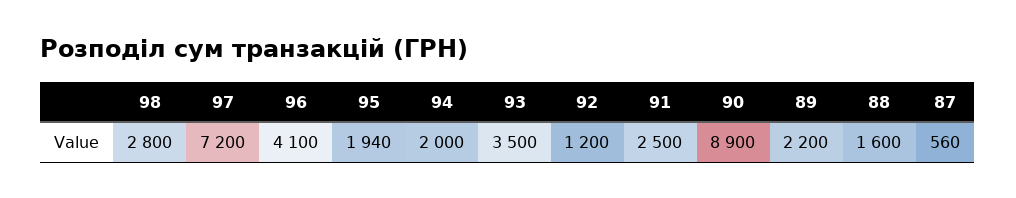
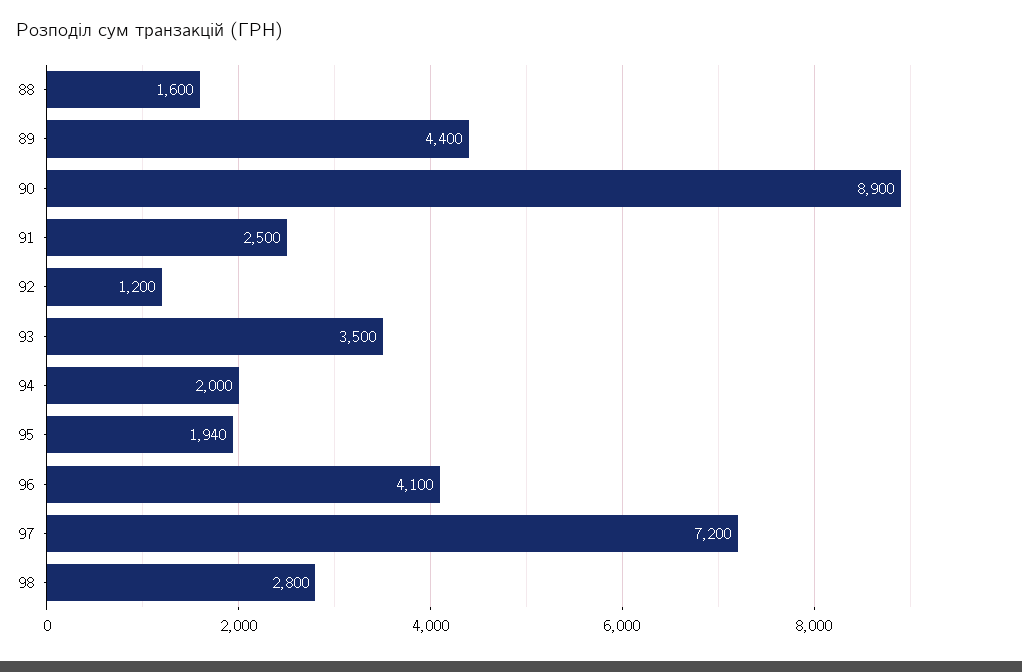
  {
    "98": 2800,
    "97": 7200,
    "96": 4100,
    "95": 1940,
    "94": 2000,
    "93": 3500,
    "92": 1200,
    "91": 2500,
    "90": 8900,
-   "89": 2200,
+   "89": 4400,
-   "88": 1600,
+   "88": 1600
-   "87": 560
  }

